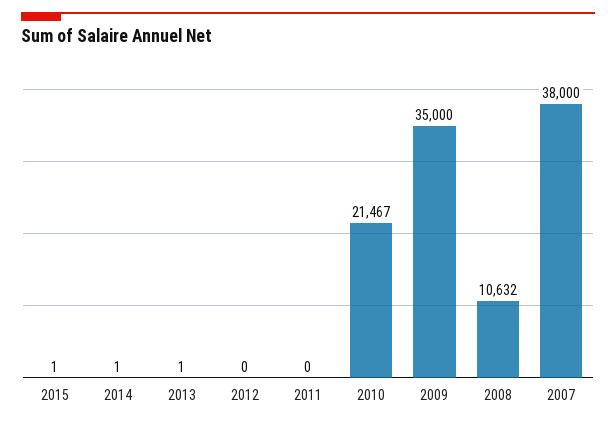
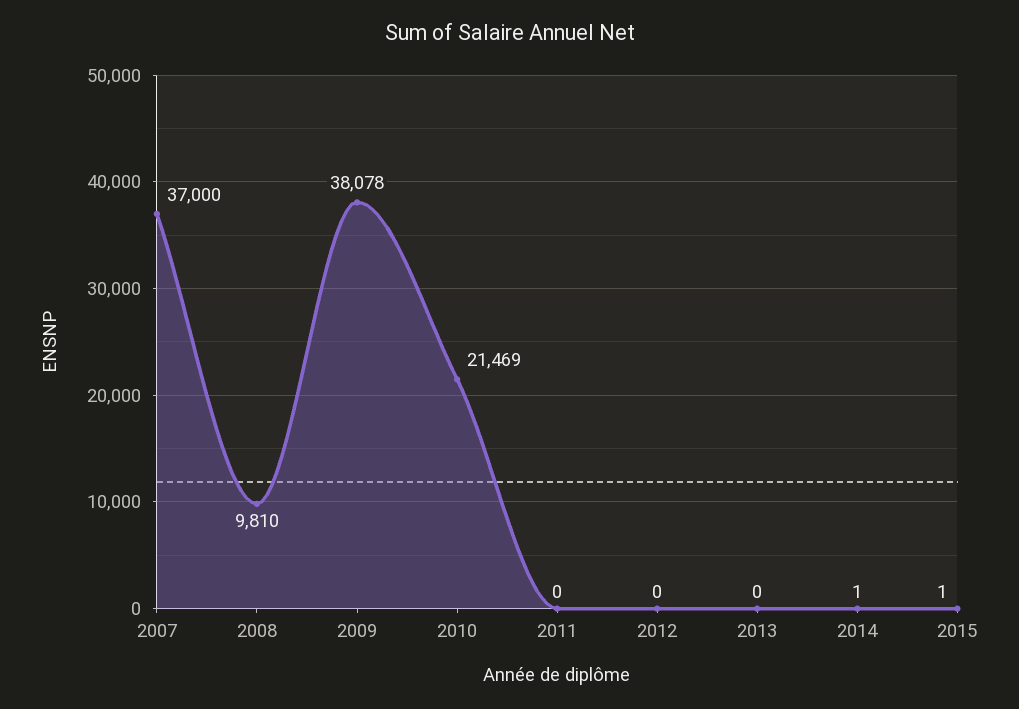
  {
    "2015": 1,
    "2014": 1,
-   "2013": 1,
+   "2013": 0,
    "2012": 0,
    "2011": 0,
-   "2010": 21467,
+   "2010": 21469,
-   "2009": 35000,
+   "2009": 38078,
-   "2008": 10632,
+   "2008": 9810,
-   "2007": 38000
+   "2007": 37000
  }

